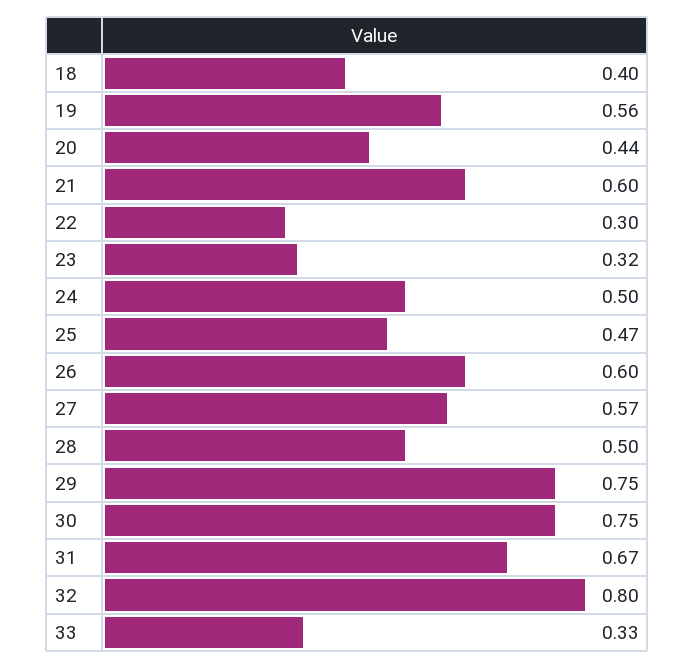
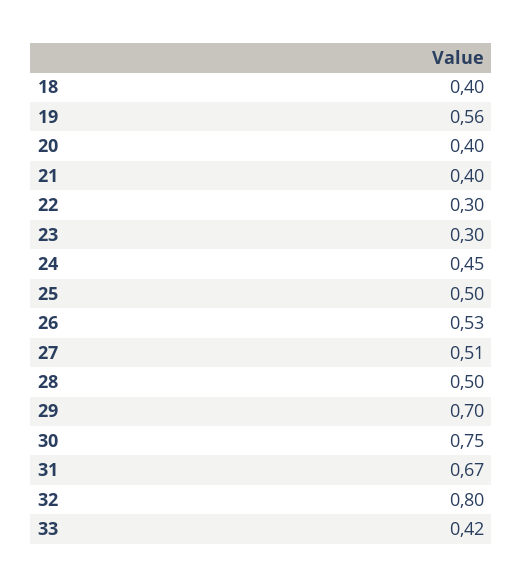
  {
    "18": 0.4,
    "19": 0.56,
-   "20": 0.44,
+   "20": 0.4,
-   "21": 0.6,
+   "21": 0.4,
    "22": 0.3,
-   "23": 0.32,
+   "23": 0.3,
-   "24": 0.5,
+   "24": 0.45,
-   "25": 0.47,
+   "25": 0.5,
-   "26": 0.6,
+   "26": 0.53,
-   "27": 0.57,
+   "27": 0.51,
    "28": 0.5,
-   "29": 0.75,
+   "29": 0.7,
    "30": 0.75,
    "31": 0.67,
    "32": 0.8,
-   "33": 0.33
+   "33": 0.42
  }

